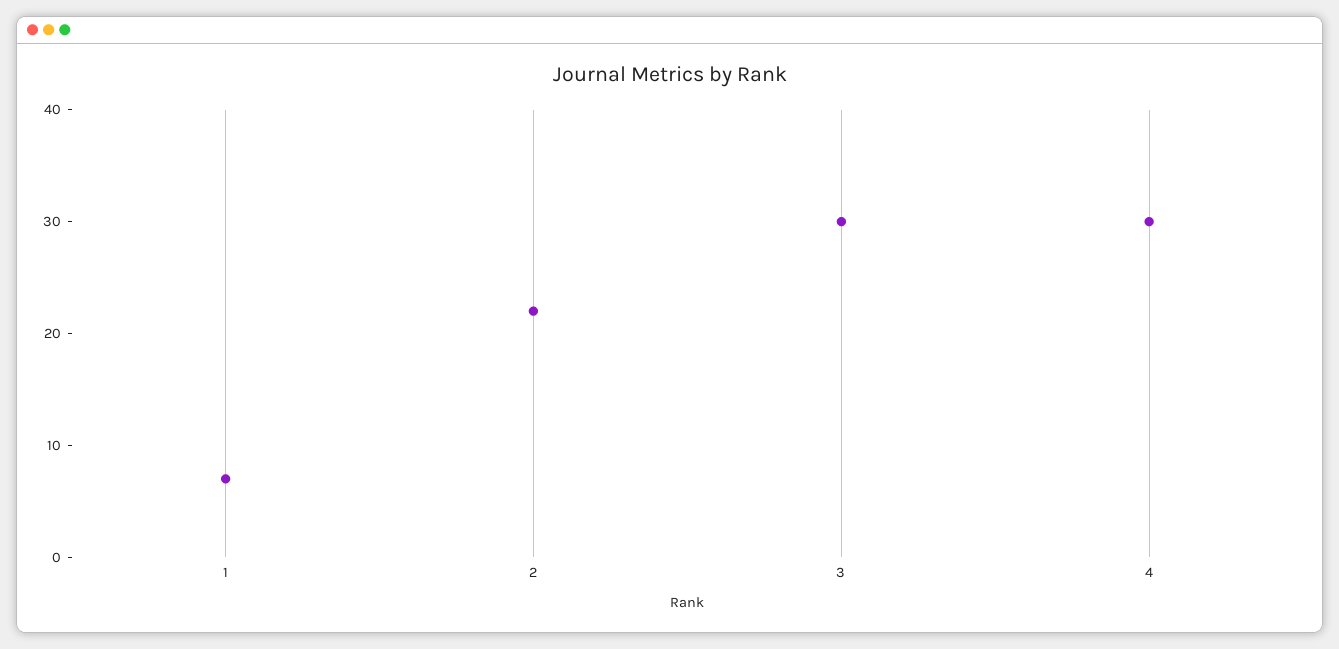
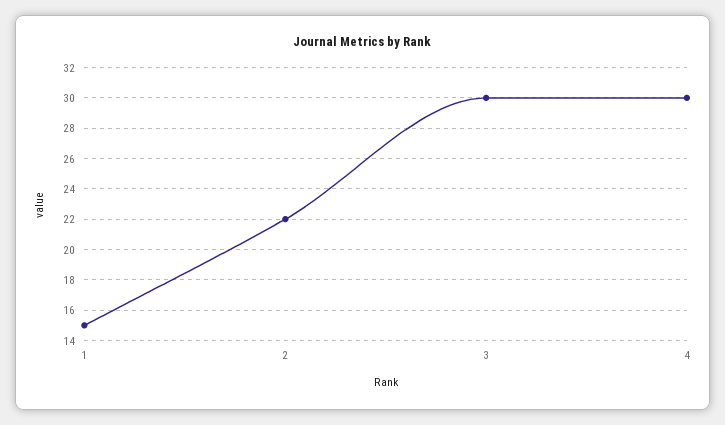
  {
-   "1": 7,
+   "1": 15,
    "2": 22,
    "3": 30,
    "4": 30
  }

